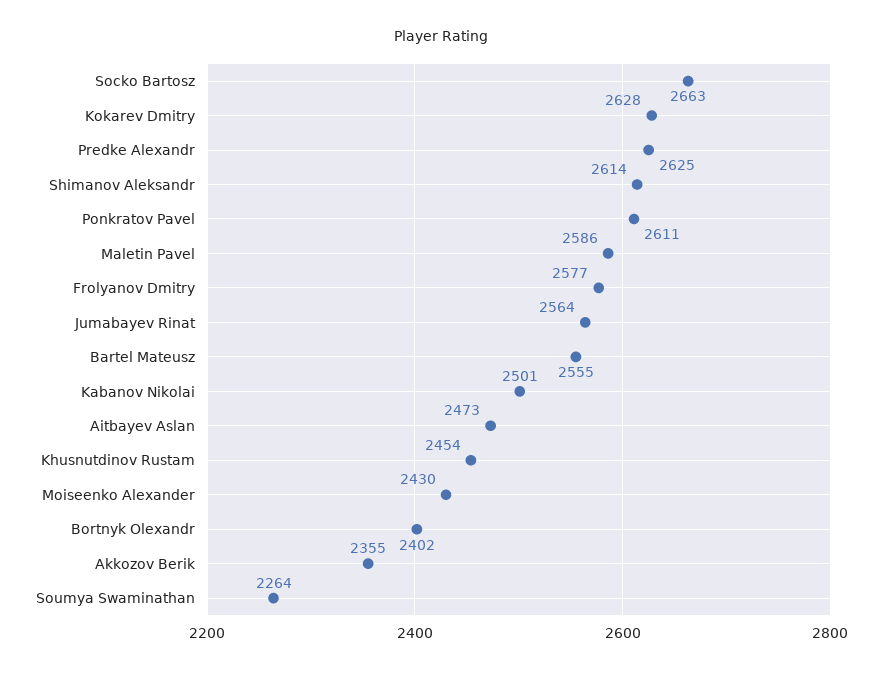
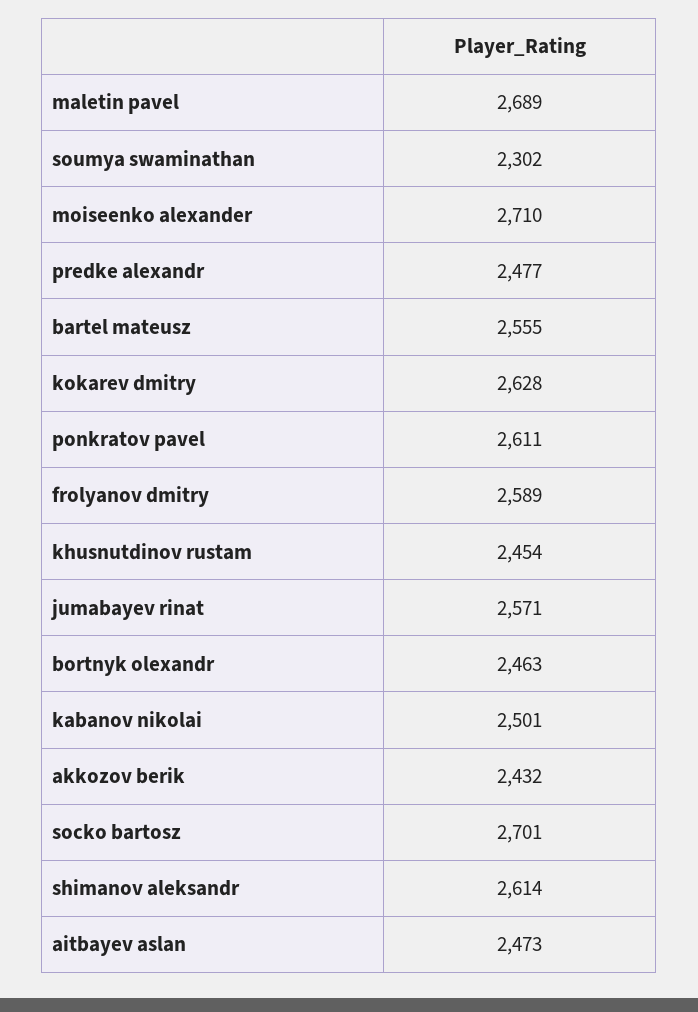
  {
-   "Socko Bartosz": 2663,
+   "Socko Bartosz": 2701,
    "Kokarev Dmitry": 2628,
-   "Predke Alexandr": 2625,
+   "Predke Alexandr": 2477,
    "Shimanov Aleksandr": 2614,
    "Ponkratov Pavel": 2611,
-   "Maletin Pavel": 2586,
+   "Maletin Pavel": 2689,
-   "Frolyanov Dmitry": 2577,
+   "Frolyanov Dmitry": 2589,
-   "Jumabayev Rinat": 2564,
+   "Jumabayev Rinat": 2571,
    "Bartel Mateusz": 2555,
    "Kabanov Nikolai": 2501,
    "Aitbayev Aslan": 2473,
    "Khusnutdinov Rustam": 2454,
-   "Moiseenko Alexander": 2430,
+   "Moiseenko Alexander": 2710,
-   "Bortnyk Olexandr": 2402,
+   "Bortnyk Olexandr": 2463,
-   "Akkozov Berik": 2355,
+   "Akkozov Berik": 2432,
-   "Soumya Swaminathan": 2264
+   "Soumya Swaminathan": 2302
  }

